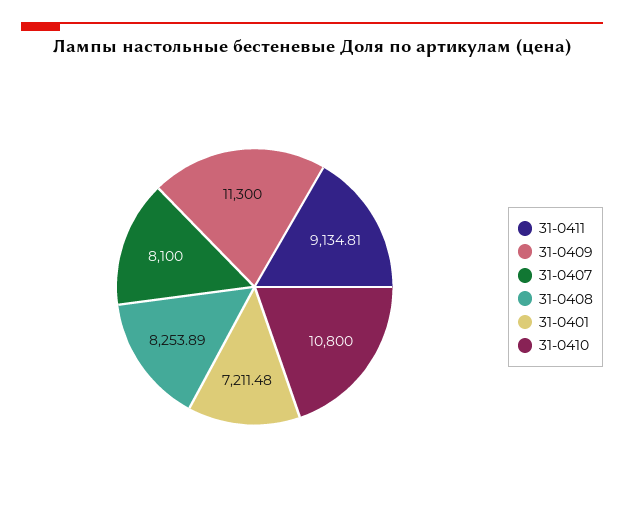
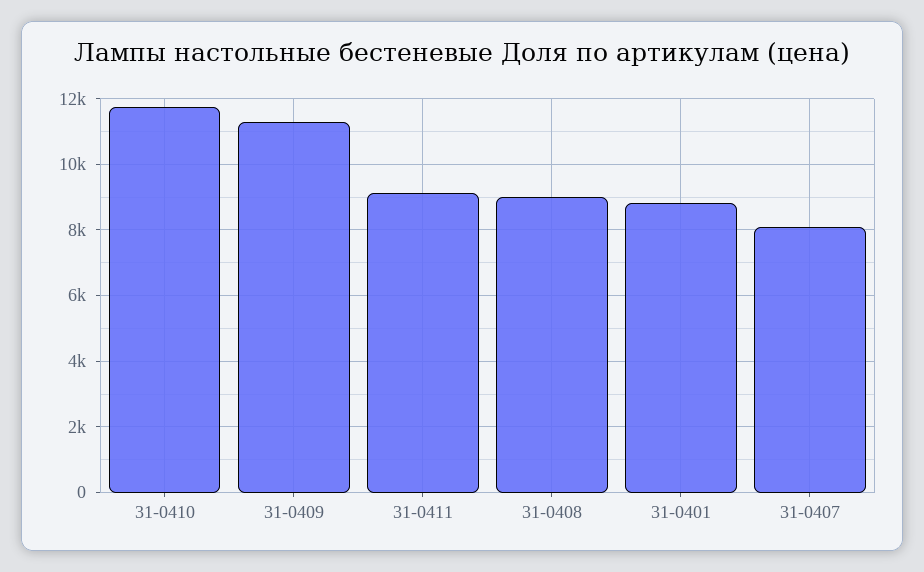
  {
    "31-0411": 9134.81,
    "31-0409": 11300,
    "31-0407": 8100,
-   "31-0408": 8253.89,
+   "31-0408": 9000,
-   "31-0401": 7211.48,
+   "31-0401": 8800,
-   "31-0410": 10800
+   "31-0410": 11800
  }

